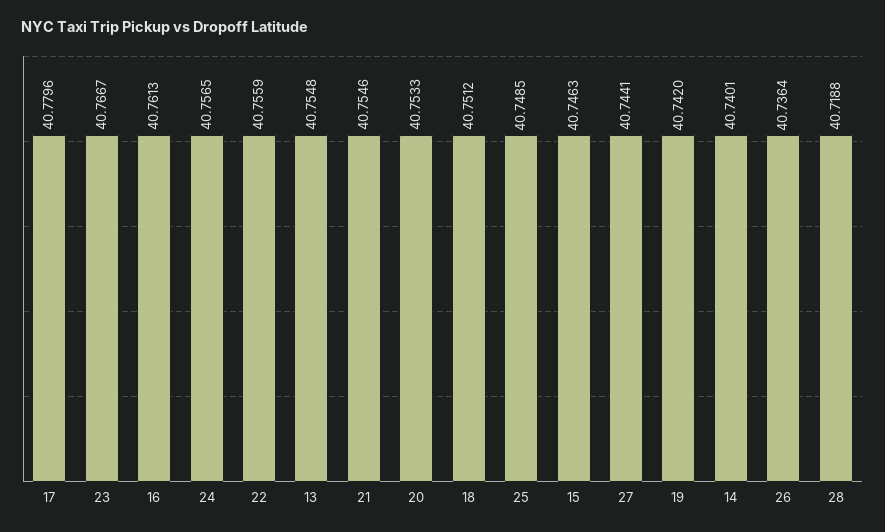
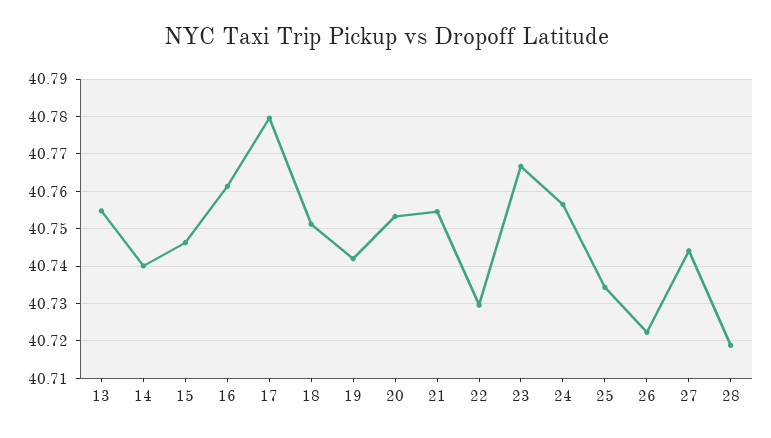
  {
    "17": 40.7796,
    "23": 40.7667,
    "16": 40.7613,
    "24": 40.7565,
-   "22": 40.7559,
+   "22": 40.73,
    "13": 40.7548,
    "21": 40.7546,
    "20": 40.7533,
    "18": 40.7512,
-   "25": 40.7485,
+   "25": 40.734,
    "15": 40.7463,
    "27": 40.7441,
    "19": 40.742,
    "14": 40.7401,
-   "26": 40.7364,
+   "26": 40.722,
    "28": 40.7188
  }

